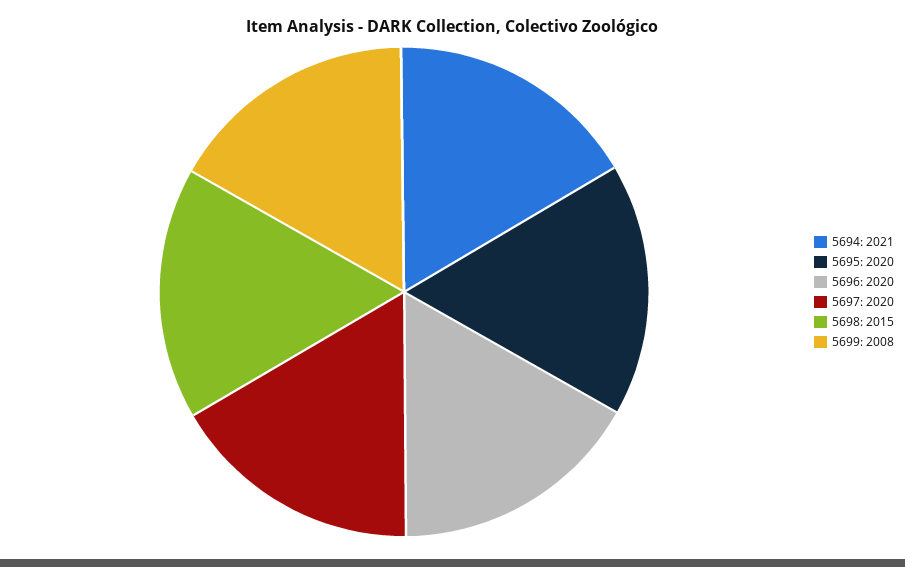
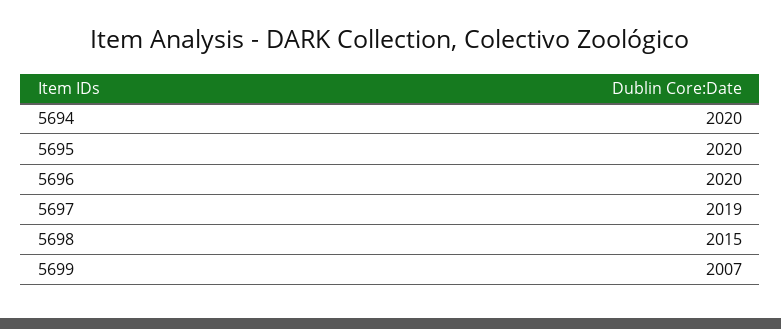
  {
-   "5694": 2021,
+   "5694": 2020,
    "5695": 2020,
    "5696": 2020,
-   "5697": 2020,
+   "5697": 2019,
    "5698": 2015,
-   "5699": 2008
+   "5699": 2007
  }

